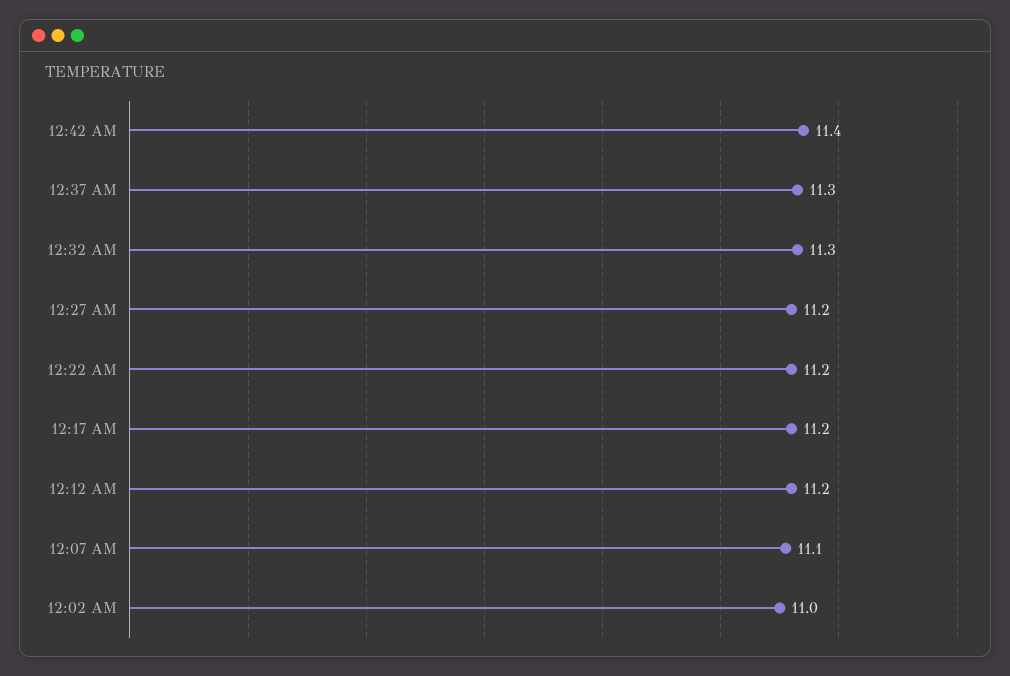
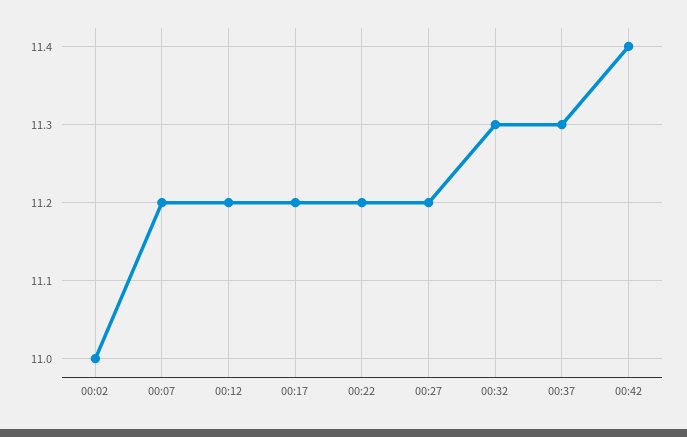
  {
    "12:42 AM": 11.4,
    "12:37 AM": 11.3,
    "12:32 AM": 11.3,
    "12:27 AM": 11.2,
    "12:22 AM": 11.2,
    "12:17 AM": 11.2,
    "12:12 AM": 11.2,
-   "12:07 AM": 11.1,
+   "12:07 AM": 11.2,
    "12:02 AM": 11
  }

